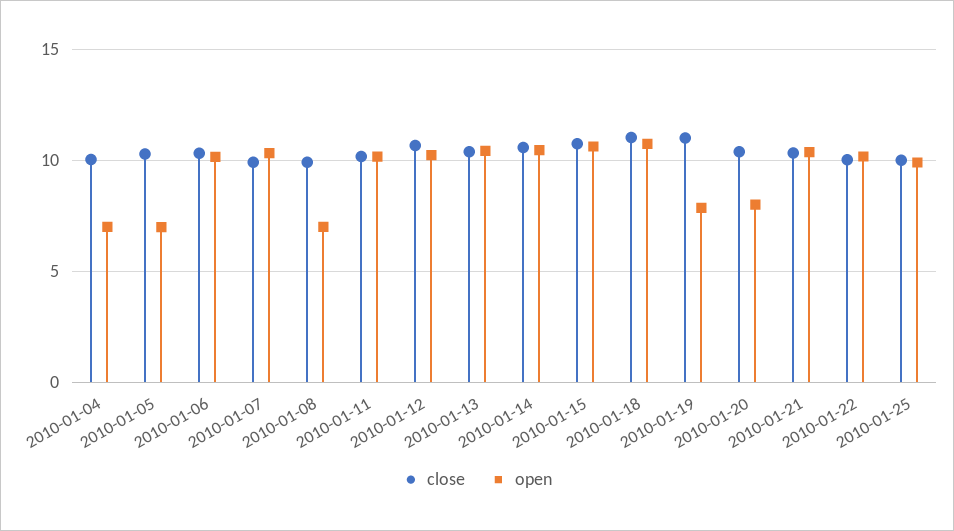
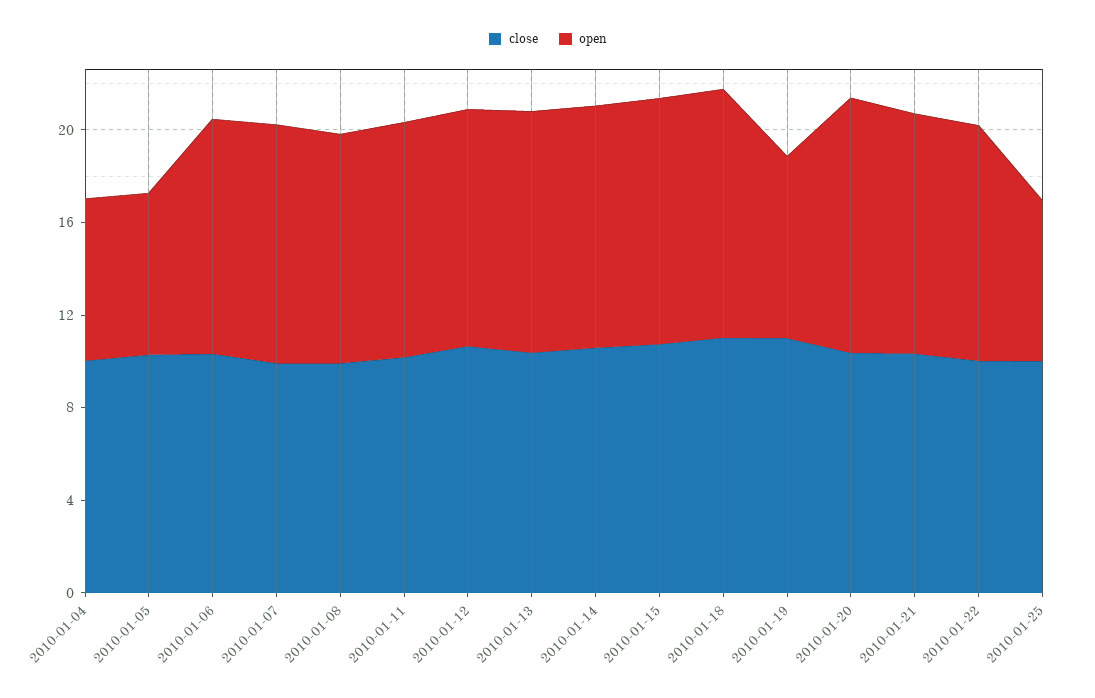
  {
    "close": {
      "2010-01-04": 10,
      "2010-01-05": 10.5,
      "2010-01-06": 10.5,
      "2010-01-07": 10,
      "2010-01-08": 10,
      "2010-01-11": 10,
      "2010-01-12": 10.5,
      "2010-01-13": 10.5,
      "2010-01-14": 10.5,
      "2010-01-15": 10.5,
      "2010-01-18": 11,
      "2010-01-19": 11,
      "2010-01-20": 10.5,
      "2010-01-21": 10.5,
      "2010-01-22": 10,
      "2010-01-25": 10
    },
    "open": {
      "2010-01-04": 7,
      "2010-01-05": 7,
      "2010-01-06": 10,
      "2010-01-07": 10.5,
-     "2010-01-08": 7,
+     "2010-01-08": 10,
      "2010-01-11": 10,
      "2010-01-12": 10,
      "2010-01-13": 10.5,
      "2010-01-14": 10.5,
      "2010-01-15": 10.5,
      "2010-01-18": 10.5,
      "2010-01-19": 8,
-     "2010-01-20": 8,
+     "2010-01-20": 11,
      "2010-01-21": 10.5,
      "2010-01-22": 10,
-     "2010-01-25": 10
+     "2010-01-25": 7
    }
  }

